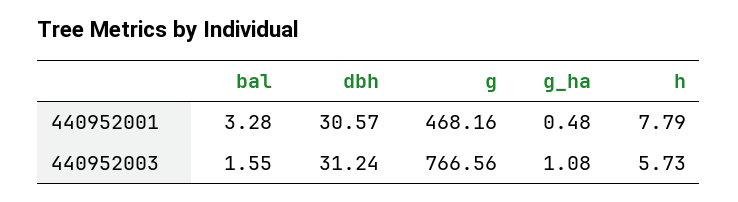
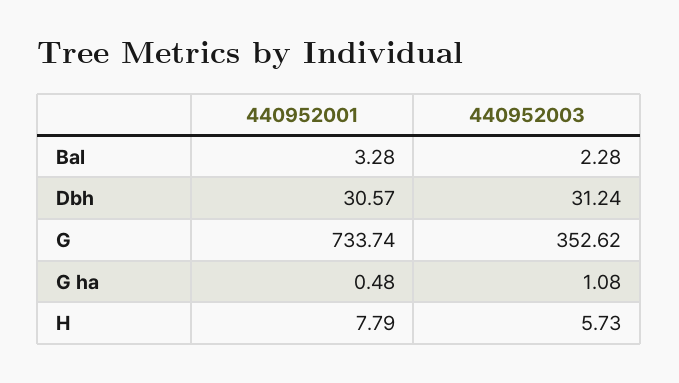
  {
    "bal": {
      "440952001": 3.28,
-     "440952003": 1.55
+     "440952003": 2.28
    },
    "dbh": {
      "440952001": 30.57,
      "440952003": 31.24
    },
    "g": {
-     "440952001": 468.16,
+     "440952001": 733.74,
-     "440952003": 766.56
+     "440952003": 352.62
    },
    "g_ha": {
      "440952001": 0.48,
      "440952003": 1.08
    },
    "h": {
      "440952001": 7.79,
      "440952003": 5.73
    }
  }

